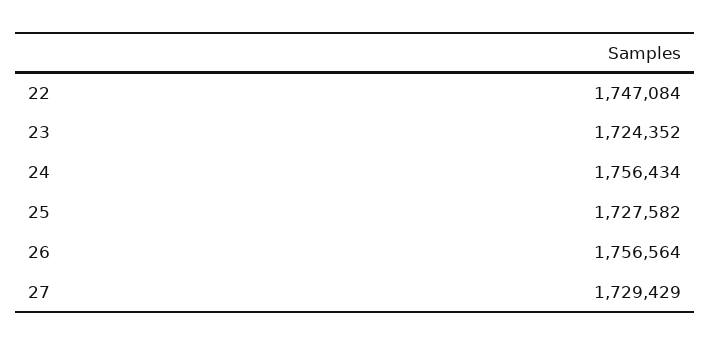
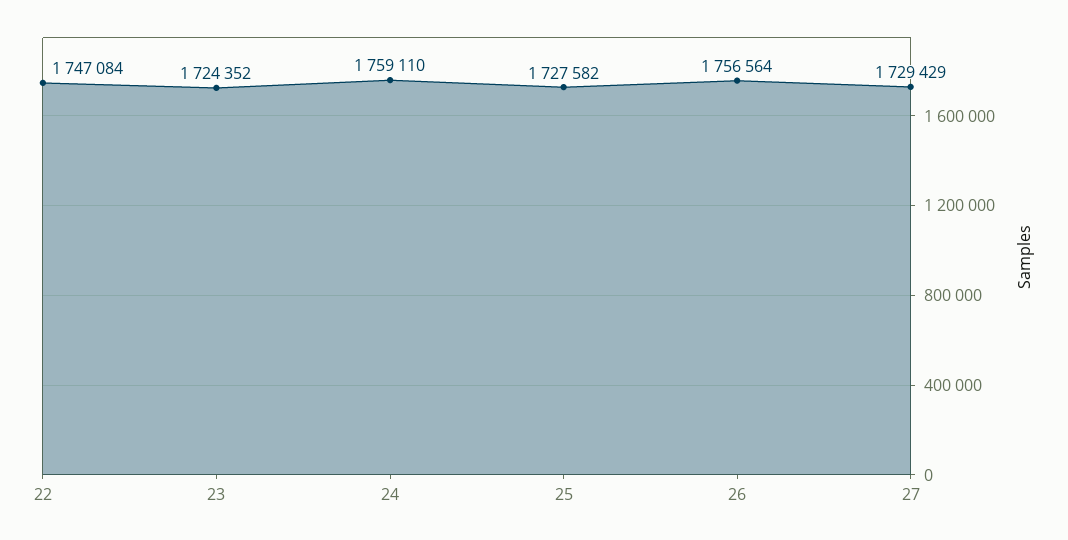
  {
    "22": 1747084,
    "23": 1724352,
-   "24": 1756434,
+   "24": 1759110,
    "25": 1727582,
    "26": 1756564,
    "27": 1729429
  }

